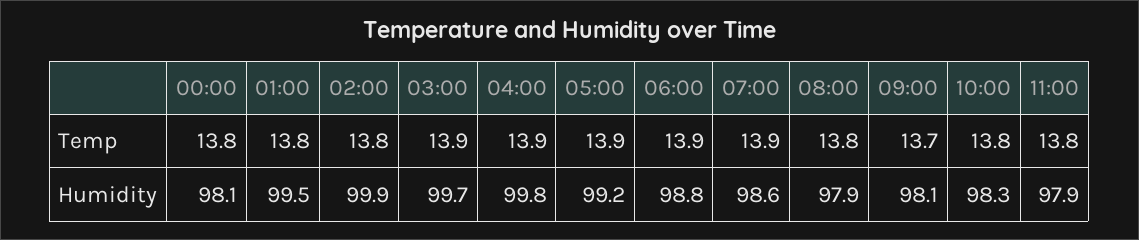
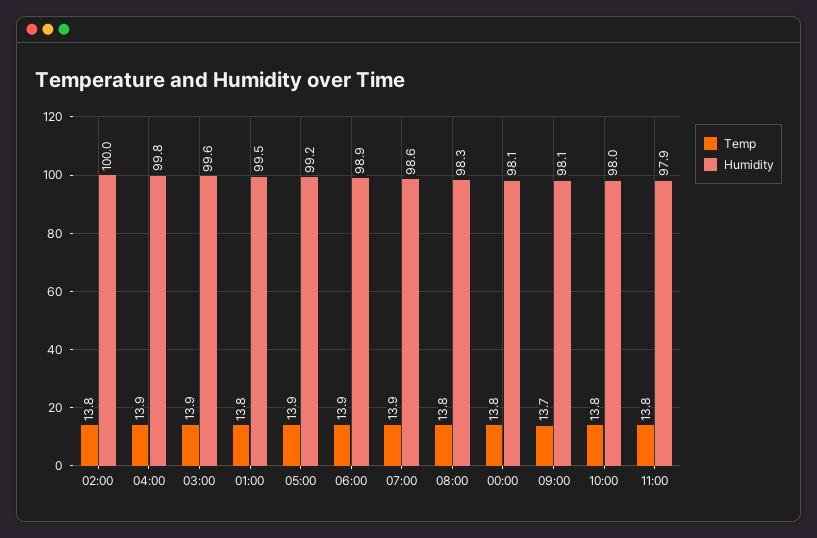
  {
    "Temp": {
      "00:00": 13.8,
      "01:00": 13.8,
      "02:00": 13.8,
      "03:00": 13.9,
      "04:00": 13.9,
      "05:00": 13.9,
      "06:00": 13.9,
      "07:00": 13.9,
      "08:00": 13.8,
      "09:00": 13.7,
      "10:00": 13.8,
      "11:00": 13.8
    },
    "Humidity": {
      "00:00": 98.1,
      "01:00": 99.5,
-     "02:00": 99.9,
+     "02:00": 100,
-     "03:00": 99.7,
+     "03:00": 99.6,
      "04:00": 99.8,
      "05:00": 99.2,
-     "06:00": 98.8,
+     "06:00": 98.9,
      "07:00": 98.6,
-     "08:00": 97.9,
+     "08:00": 98.3,
      "09:00": 98.1,
-     "10:00": 98.3,
+     "10:00": 98,
      "11:00": 97.9
    }
  }

